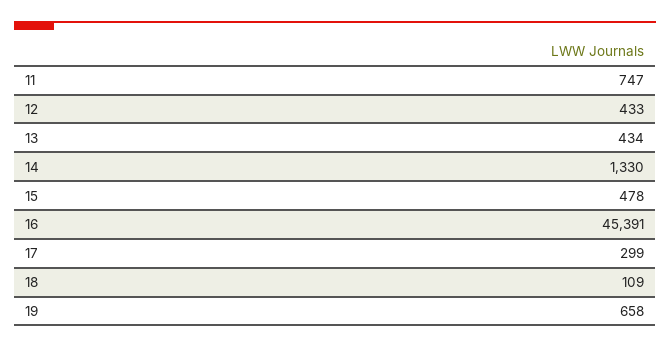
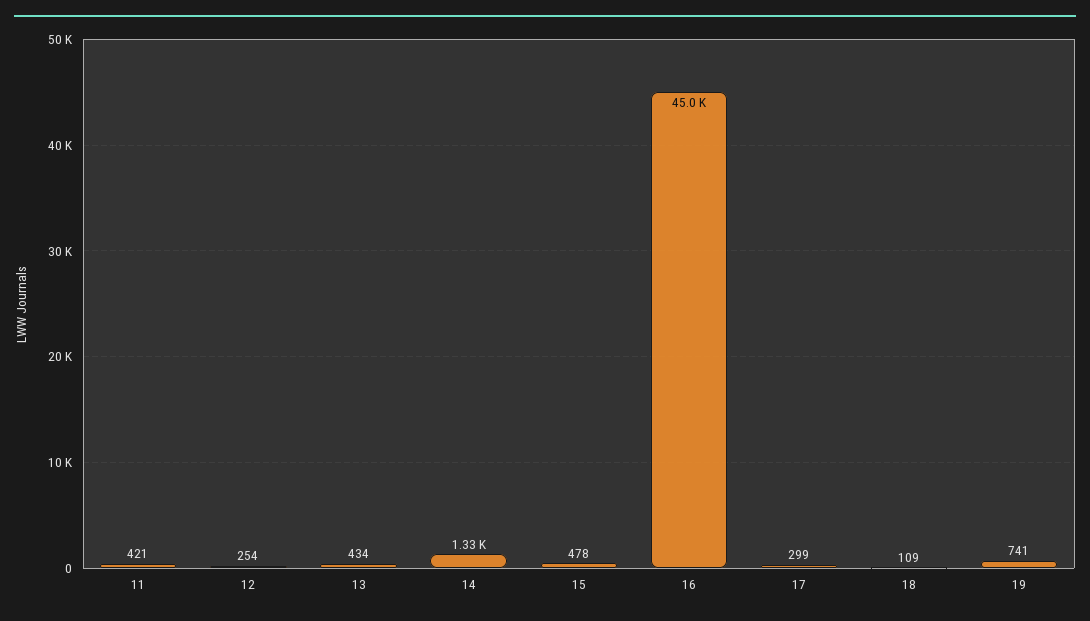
  {
-   "11": 747,
+   "11": 421,
-   "12": 433,
+   "12": 254,
    "13": 434,
    "14": 1330,
    "15": 478,
-   "16": 45391,
+   "16": 45000,
    "17": 299,
    "18": 109,
-   "19": 658
+   "19": 741
  }

